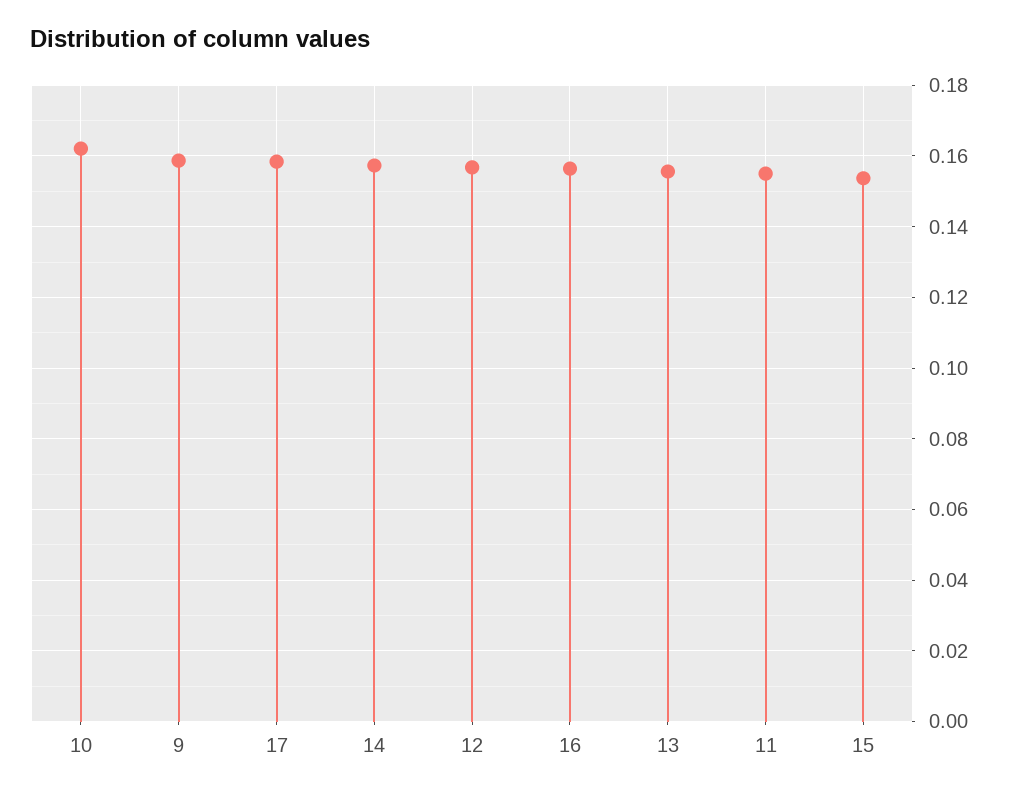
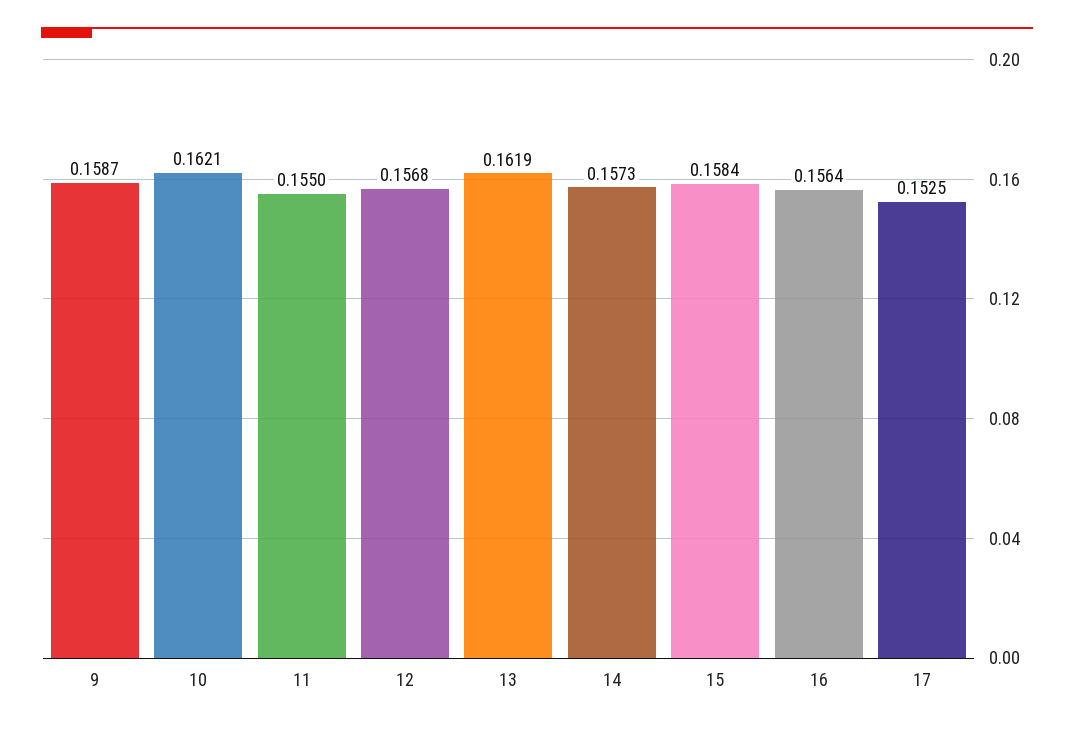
  {
    "10": 0.1621,
    "9": 0.1587,
-   "17": 0.158,
+   "17": 0.1525,
    "14": 0.1573,
    "12": 0.1568,
    "16": 0.1564,
-   "13": 0.156,
+   "13": 0.1619,
    "11": 0.155,
-   "15": 0.154
+   "15": 0.1584
  }

